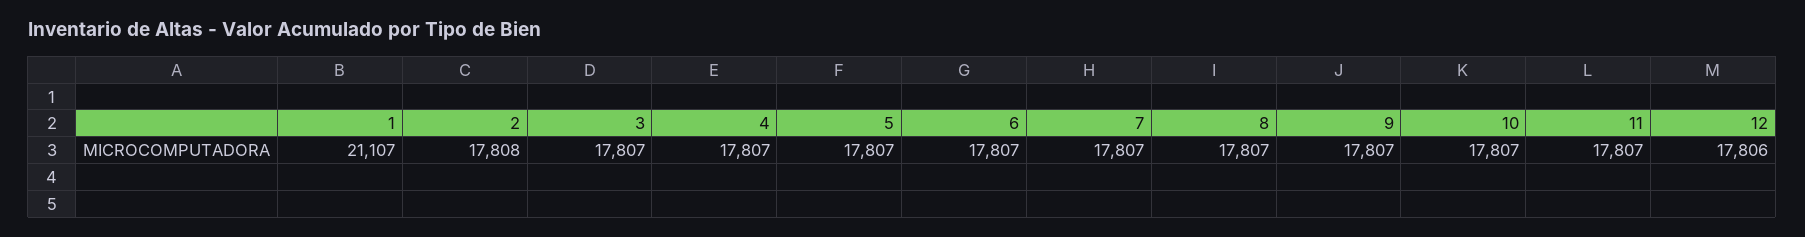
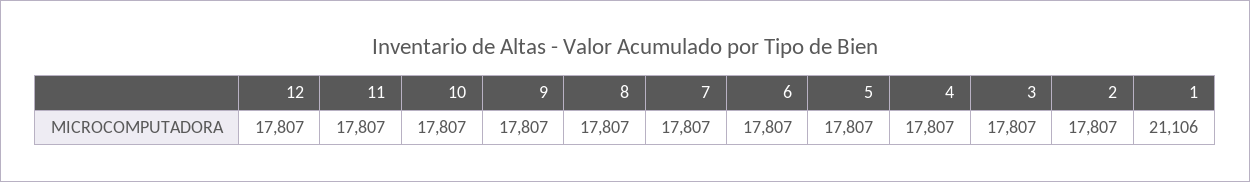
  {
-   "1": 21107,
+   "1": 21106,
-   "2": 17808,
+   "2": 17807,
    "3": 17807,
    "4": 17807,
    "5": 17807,
    "6": 17807,
    "7": 17807,
    "8": 17807,
    "9": 17807,
    "10": 17807,
    "11": 17807,
-   "12": 17806
+   "12": 17807
  }

